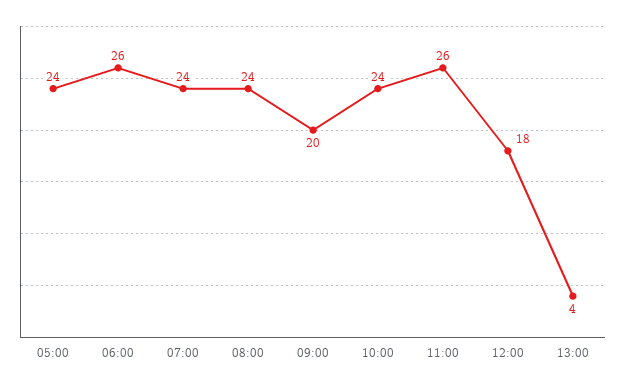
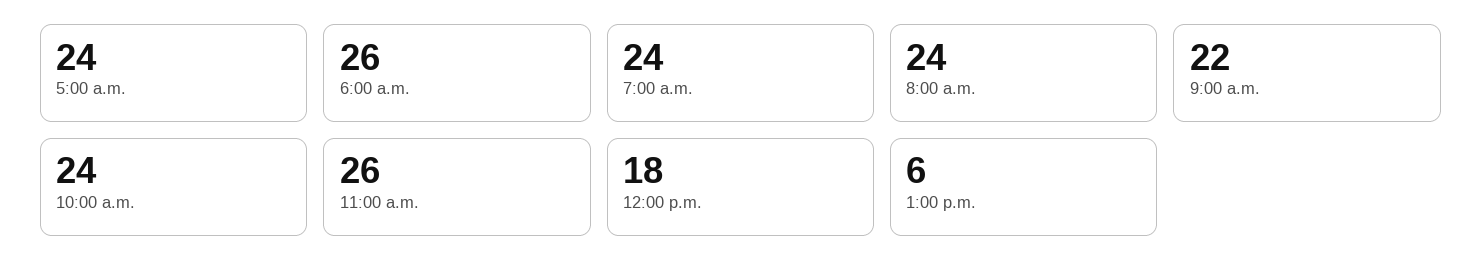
  {
    "05:00": 24,
    "06:00": 26,
    "07:00": 24,
    "08:00": 24,
-   "09:00": 20,
+   "09:00": 22,
    "10:00": 24,
    "11:00": 26,
    "12:00": 18,
-   "13:00": 4
+   "13:00": 6
  }

